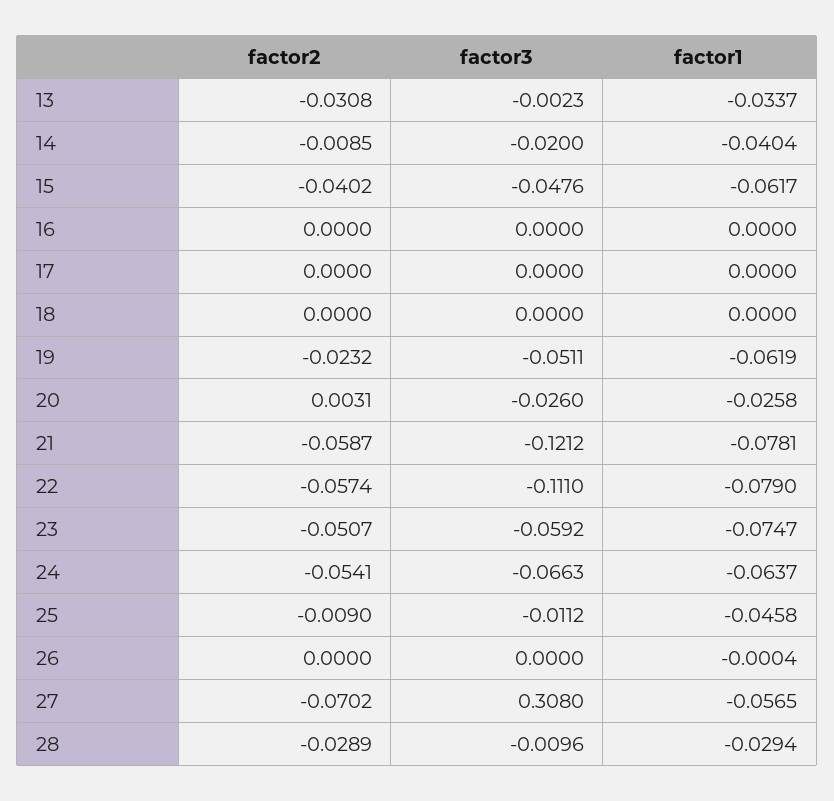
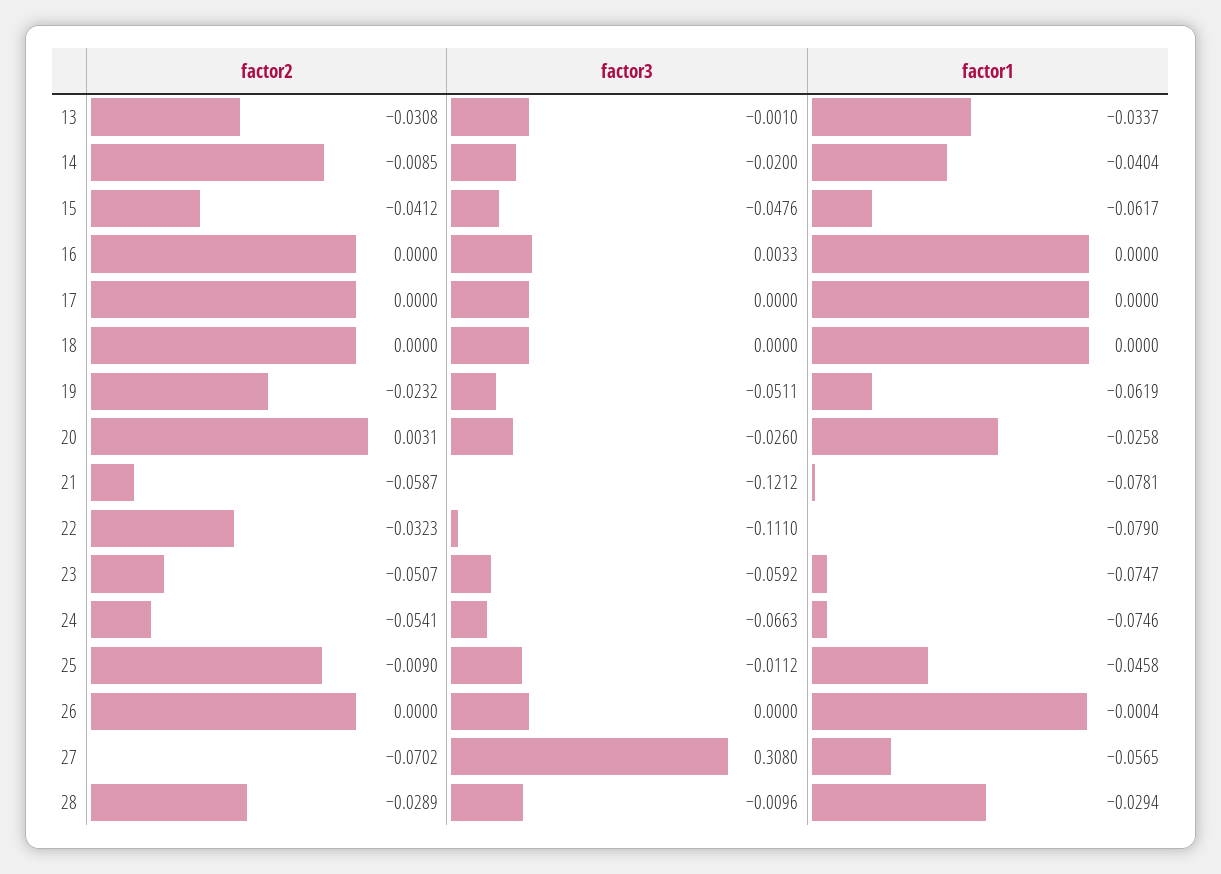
  {
    "factor2": {
      "13": -0.0308,
      "14": -0.0085,
-     "15": -0.0402,
+     "15": -0.0412,
      "16": 0,
      "17": 0,
      "18": 0,
      "19": -0.0232,
      "20": 0.0031,
      "21": -0.0587,
-     "22": -0.0574,
+     "22": -0.0323,
      "23": -0.0507,
      "24": -0.0541,
      "25": -0.009,
      "26": 0,
      "27": -0.0702,
      "28": -0.0289
    },
    "factor3": {
-     "13": -0.0023,
+     "13": -0.001,
      "14": -0.02,
      "15": -0.0476,
-     "16": 0,
+     "16": 0.0033,
      "17": 0,
      "18": 0,
      "19": -0.0511,
      "20": -0.026,
      "21": -0.1212,
      "22": -0.111,
      "23": -0.0592,
      "24": -0.0663,
      "25": -0.0112,
      "26": 0,
      "27": 0.308,
      "28": -0.0096
    },
    "factor1": {
      "13": -0.0337,
      "14": -0.0404,
      "15": -0.0617,
      "16": 0,
      "17": 0,
      "18": 0,
      "19": -0.0619,
      "20": -0.0258,
      "21": -0.0781,
      "22": -0.079,
      "23": -0.0747,
-     "24": -0.0637,
+     "24": -0.0746,
      "25": -0.0458,
      "26": -0.0004,
      "27": -0.0565,
      "28": -0.0294
    }
  }

